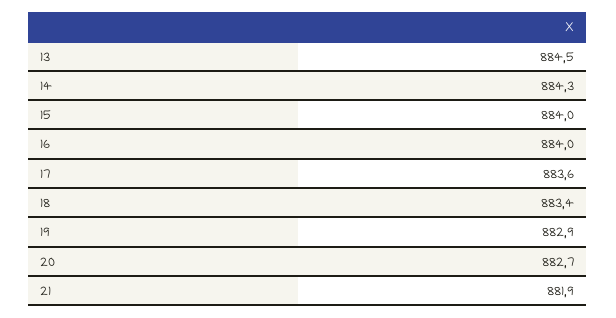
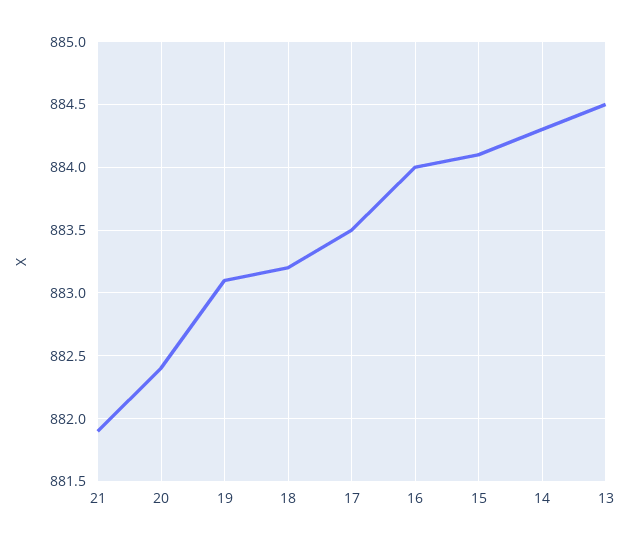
  {
    "13": 884.5,
    "14": 884.3,
-   "15": 884,
+   "15": 884.1,
    "16": 884,
-   "17": 883.6,
+   "17": 883.5,
-   "18": 883.4,
+   "18": 883.2,
-   "19": 882.9,
+   "19": 883.1,
-   "20": 882.7,
+   "20": 882.4,
    "21": 881.9
  }

